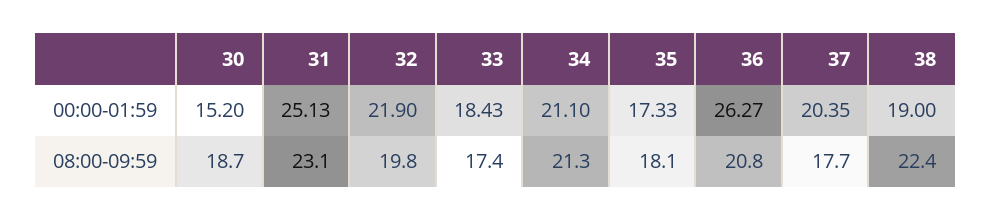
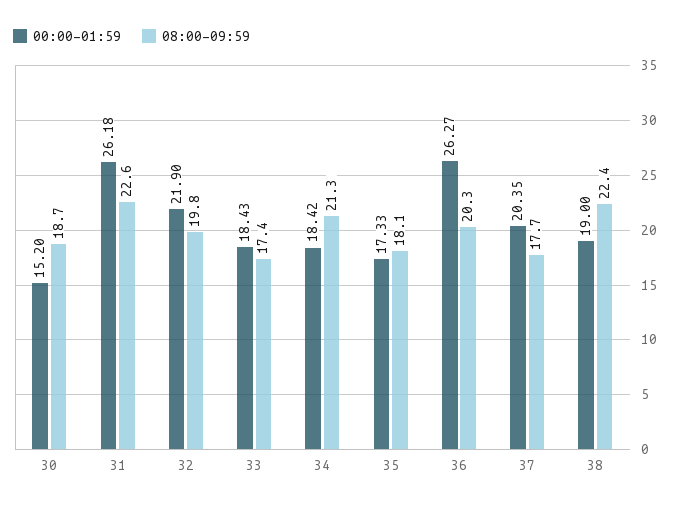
  {
    "00:00-01:59": {
      "30": 15.2,
-     "31": 25.13,
+     "31": 26.18,
      "32": 21.9,
      "33": 18.43,
-     "34": 21.1,
+     "34": 18.42,
      "35": 17.33,
      "36": 26.27,
      "37": 20.35,
      "38": 19
    },
    "08:00-09:59": {
      "30": 18.7,
-     "31": 23.1,
+     "31": 22.6,
      "32": 19.8,
      "33": 17.4,
      "34": 21.3,
      "35": 18.1,
-     "36": 20.8,
+     "36": 20.3,
      "37": 17.7,
      "38": 22.4
    }
  }

